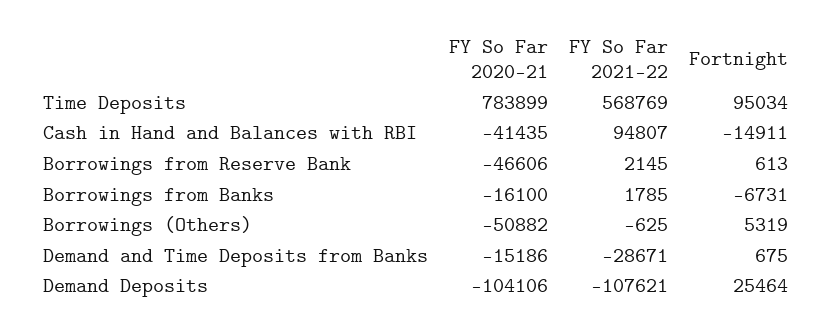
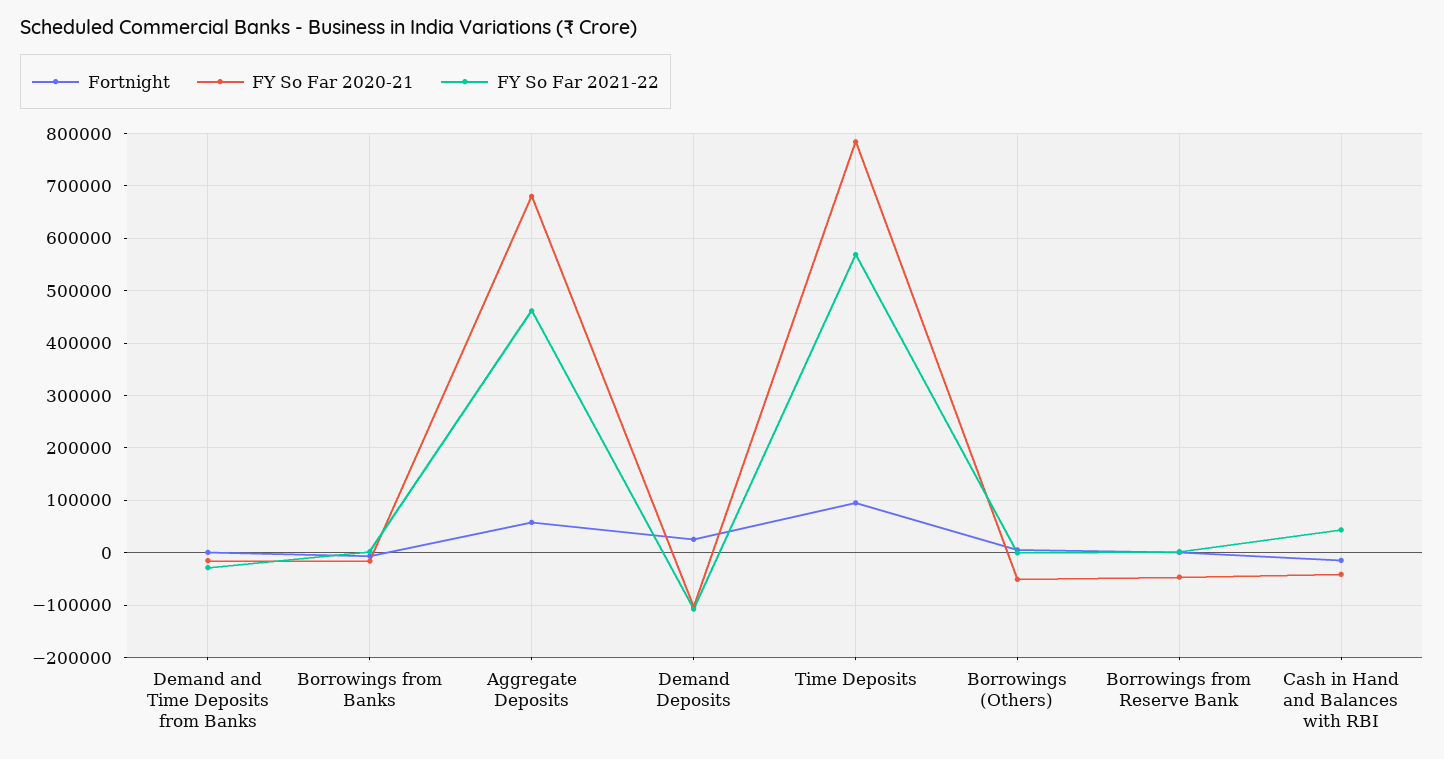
  {
    "FY So Far 2020-21": {
      "Time Deposits": 783899,
      "Cash in Hand and Balances with RBI": -41435,
      "Borrowings from Reserve Bank": -46606,
      "Borrowings from Banks": -16100,
      "Borrowings (Others)": -50882,
      "Demand and Time Deposits from Banks": -15186,
-     "Demand Deposits": -104106
+     "Demand Deposits": -104106,
+     "Aggregate Deposits": 680000
    },
    "FY So Far 2021-22": {
      "Time Deposits": 568769,
-     "Cash in Hand and Balances with RBI": 94807,
+     "Cash in Hand and Balances with RBI": 40000,
      "Borrowings from Reserve Bank": 2145,
      "Borrowings from Banks": 1785,
      "Borrowings (Others)": -625,
      "Demand and Time Deposits from Banks": -28671,
-     "Demand Deposits": -107621
+     "Demand Deposits": -107621,
+     "Aggregate Deposits": 460000
    },
    "Fortnight": {
      "Time Deposits": 95034,
      "Cash in Hand and Balances with RBI": -14911,
      "Borrowings from Reserve Bank": 613,
      "Borrowings from Banks": -6731,
      "Borrowings (Others)": 5319,
      "Demand and Time Deposits from Banks": 675,
-     "Demand Deposits": 25464
+     "Demand Deposits": 25464,
+     "Aggregate Deposits": 60000
    }
  }

